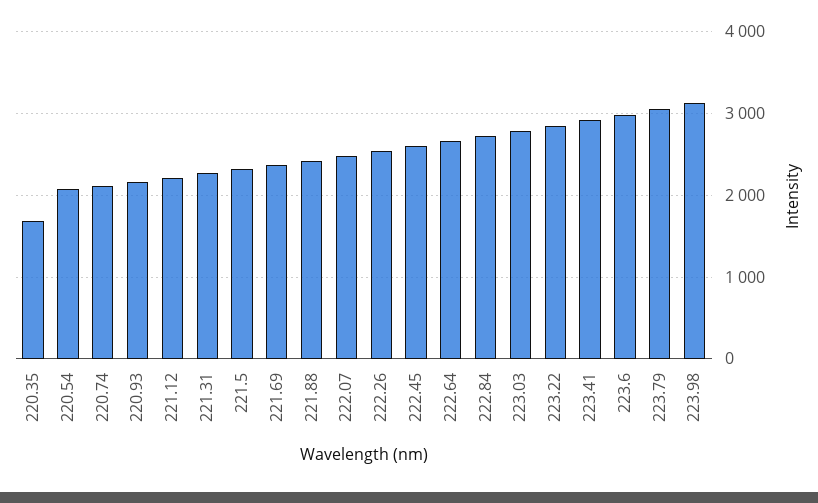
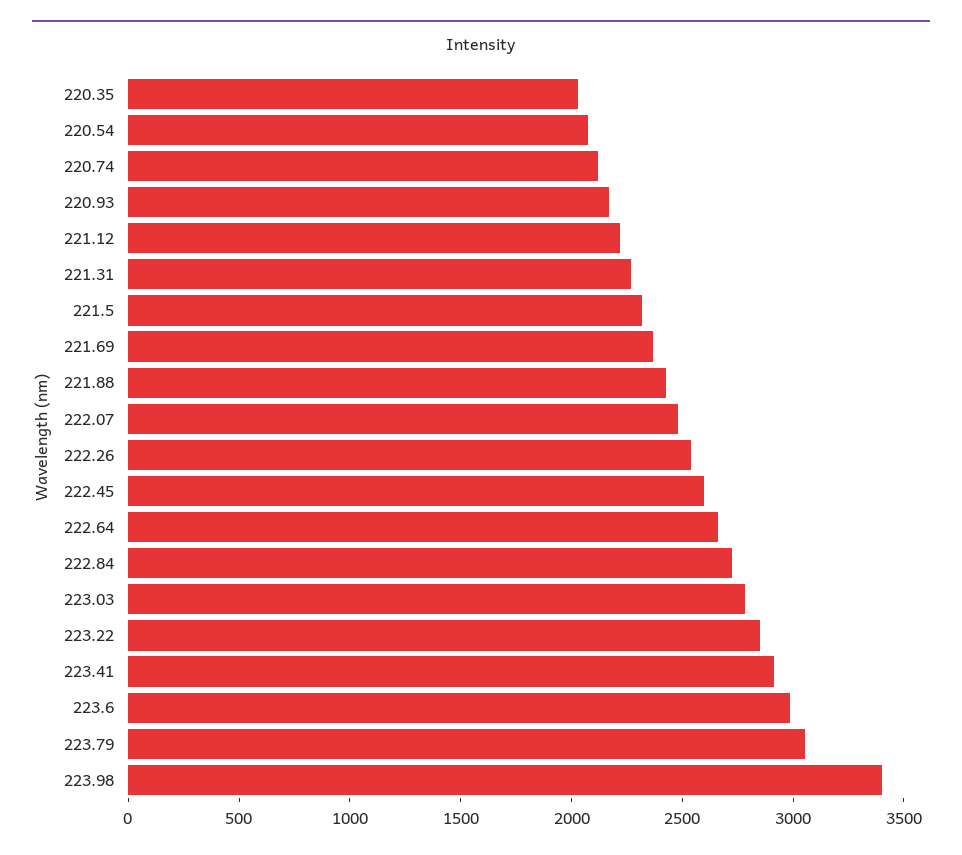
  {
-   "220.35": 1700,
+   "220.35": 2000,
    "220.54": 2100,
    "220.74": 2100,
    "220.93": 2200,
    "221.12": 2200,
    "221.31": 2300,
    "221.5": 2300,
    "221.69": 2400,
    "221.88": 2400,
    "222.07": 2500,
    "222.26": 2500,
    "222.45": 2600,
    "222.64": 2700,
    "222.84": 2700,
    "223.03": 2800,
    "223.22": 2800,
    "223.41": 2900,
    "223.6": 3000,
    "223.79": 3100,
-   "223.98": 3100
+   "223.98": 3400
  }

